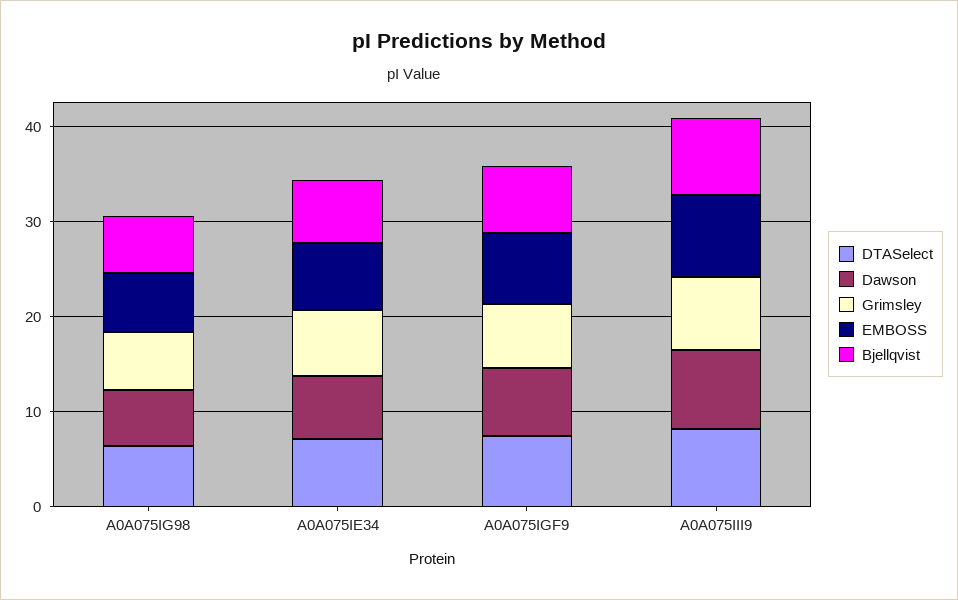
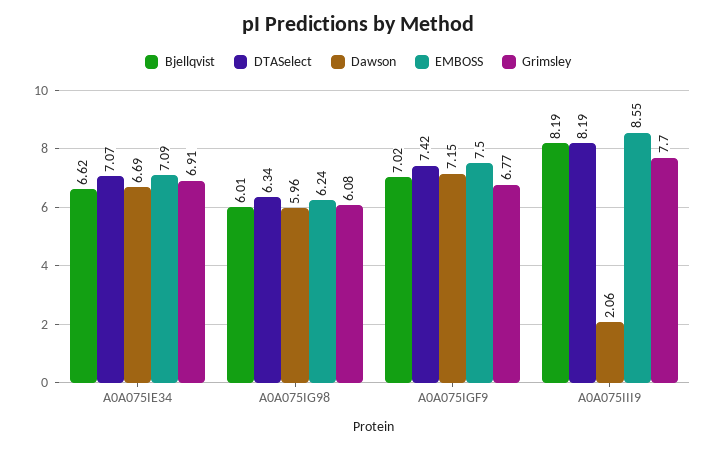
  {
    "DTASelect": {
      "A0A075IG98": 6.34,
      "A0A075IE34": 7.07,
      "A0A075IGF9": 7.42,
      "A0A075III9": 8.19
    },
    "Dawson": {
      "A0A075IG98": 5.96,
      "A0A075IE34": 6.69,
      "A0A075IGF9": 7.15,
-     "A0A075III9": 8
+     "A0A075III9": 2.06
    },
    "Grimsley": {
      "A0A075IG98": 6.08,
      "A0A075IE34": 6.91,
      "A0A075IGF9": 6.77,
      "A0A075III9": 7.7
    },
    "EMBOSS": {
      "A0A075IG98": 6.24,
      "A0A075IE34": 7.09,
      "A0A075IGF9": 7.5,
      "A0A075III9": 8.55
    },
    "Bjellqvist": {
      "A0A075IG98": 6.01,
      "A0A075IE34": 6.62,
      "A0A075IGF9": 7.02,
      "A0A075III9": 8.19
    }
  }

